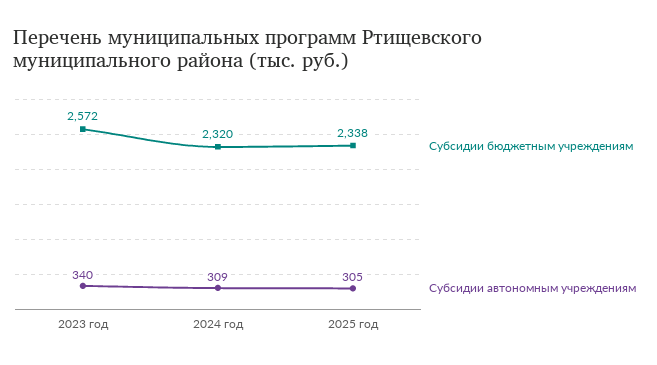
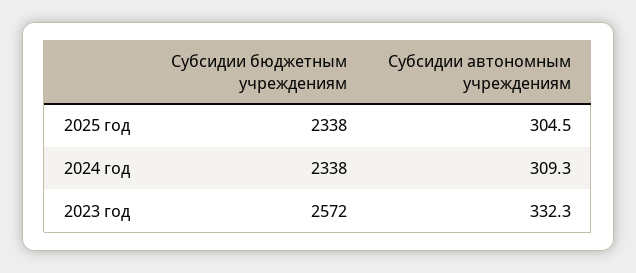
  {
    "Субсидии бюджетным учреждениям": {
      "2023 год": 2572,
-     "2024 год": 2320,
+     "2024 год": 2338,
      "2025 год": 2338
    },
    "Субсидии автономным учреждениям": {
-     "2023 год": 340,
+     "2023 год": 332.3,
      "2024 год": 309.3,
      "2025 год": 304.5
    }
  }

